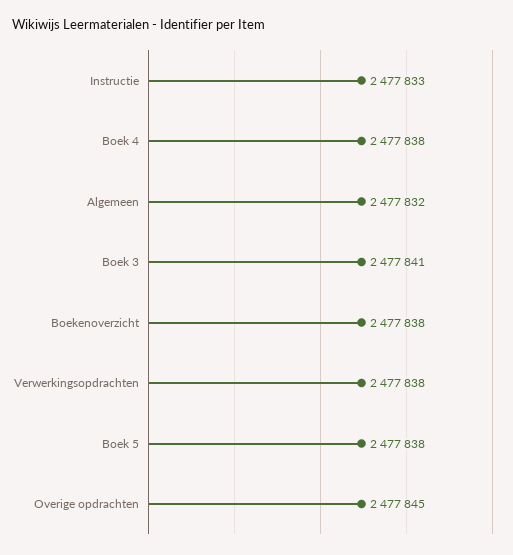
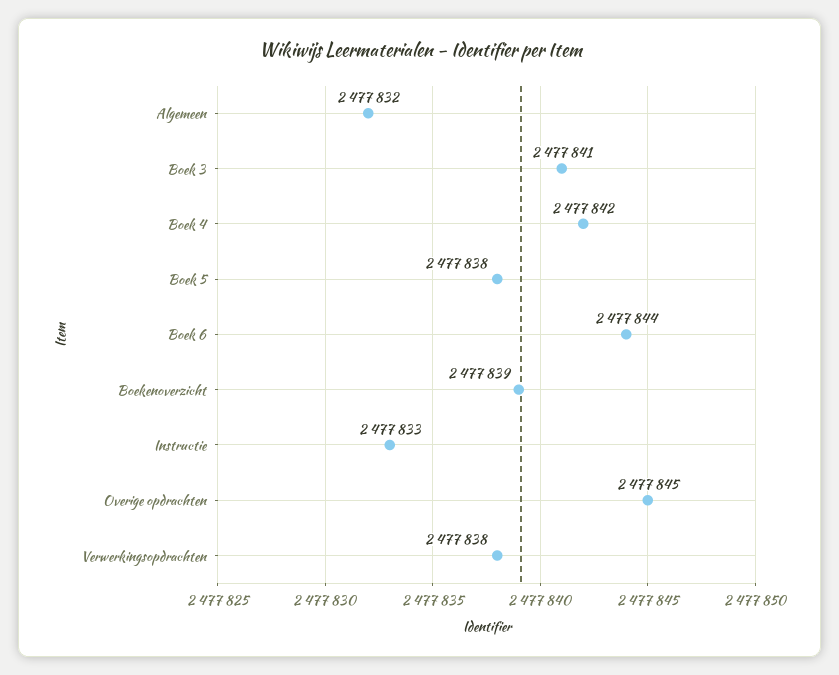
  {
    "Instructie": 2477833,
-   "Boek 4": 2477838,
+   "Boek 4": 2477842,
    "Algemeen": 2477832,
    "Boek 3": 2477841,
-   "Boekenoverzicht": 2477838,
+   "Boekenoverzicht": 2477839,
    "Verwerkingsopdrachten": 2477838,
    "Boek 5": 2477838,
-   "Overige opdrachten": 2477845
+   "Overige opdrachten": 2477845,
+   "Boek 6": 2477844
  }

